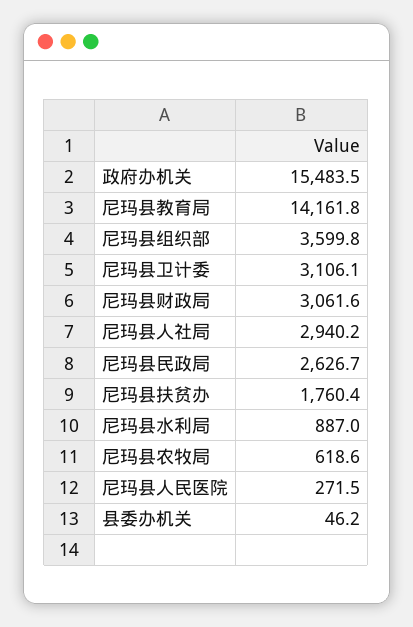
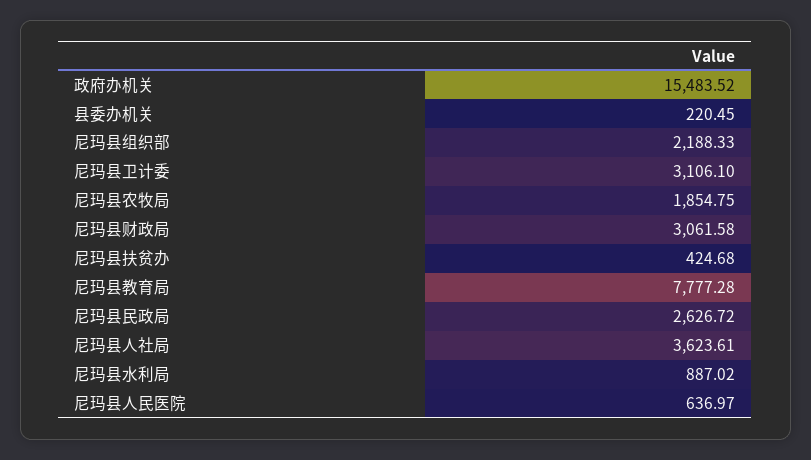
  {
    "政府办机关": 15483.52,
-   "尼玛县教育局": 14161.8,
+   "尼玛县教育局": 7777.28,
-   "尼玛县组织部": 3599.8,
+   "尼玛县组织部": 2188.33,
    "尼玛县卫计委": 3106.1,
    "尼玛县财政局": 3061.58,
-   "尼玛县人社局": 2940.2,
+   "尼玛县人社局": 3623.61,
    "尼玛县民政局": 2626.72,
-   "尼玛县扶贫办": 1760.4,
+   "尼玛县扶贫办": 424.68,
    "尼玛县水利局": 887.02,
-   "尼玛县农牧局": 618.6,
+   "尼玛县农牧局": 1854.75,
-   "尼玛县人民医院": 271.5,
+   "尼玛县人民医院": 636.97,
-   "县委办机关": 46.2
+   "县委办机关": 220.45
  }

